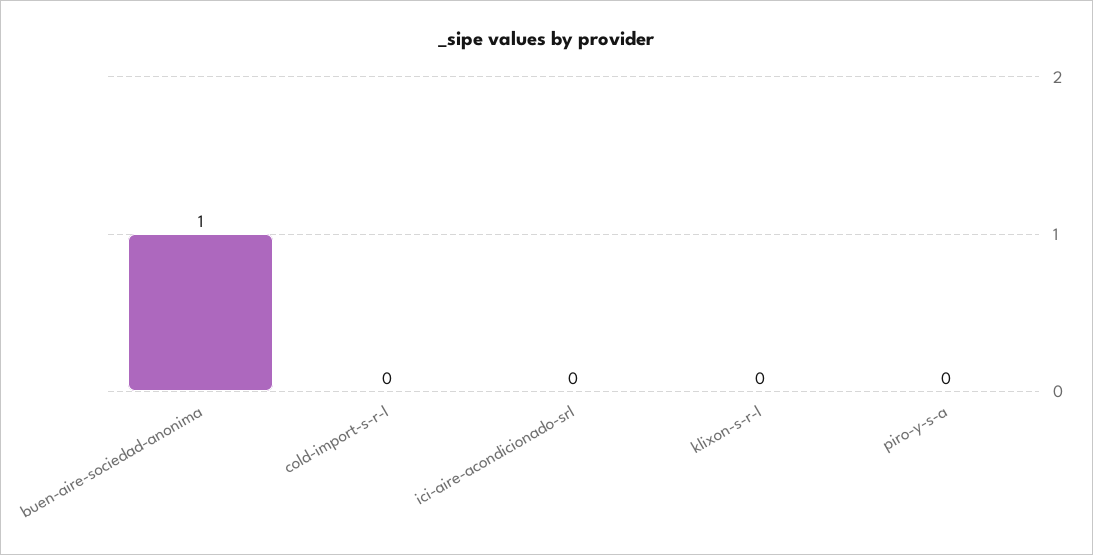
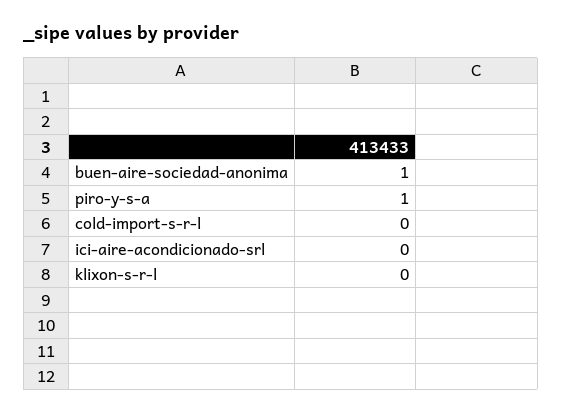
  {
    "buen-aire-sociedad-anonima": 1,
    "cold-import-s-r-l": 0,
    "ici-aire-acondicionado-srl": 0,
    "klixon-s-r-l": 0,
-   "piro-y-s-a": 0
+   "piro-y-s-a": 1
  }

